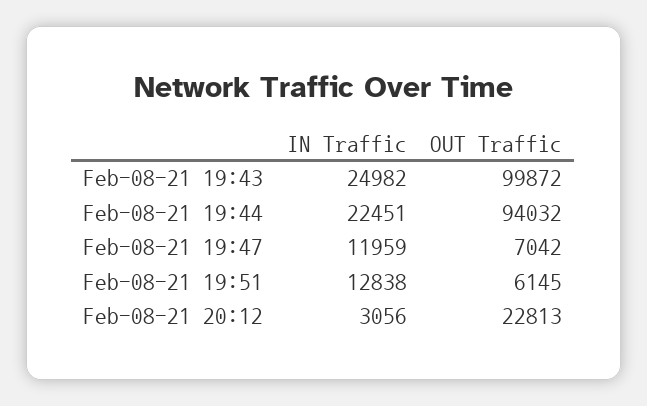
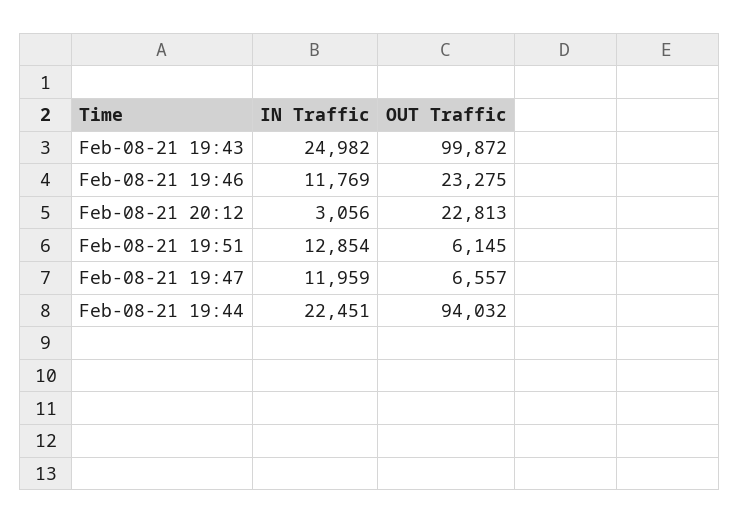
  {
    "IN Traffic": {
      "Feb-08-21 19:43": 24982,
      "Feb-08-21 19:44": 22451,
      "Feb-08-21 19:47": 11959,
-     "Feb-08-21 19:51": 12838,
+     "Feb-08-21 19:51": 12854,
-     "Feb-08-21 20:12": 3056
+     "Feb-08-21 20:12": 3056,
+     "Feb-08-21 19:46": 11769
    },
    "OUT Traffic": {
      "Feb-08-21 19:43": 99872,
      "Feb-08-21 19:44": 94032,
-     "Feb-08-21 19:47": 7042,
+     "Feb-08-21 19:47": 6557,
      "Feb-08-21 19:51": 6145,
-     "Feb-08-21 20:12": 22813
+     "Feb-08-21 20:12": 22813,
+     "Feb-08-21 19:46": 23275
    }
  }

